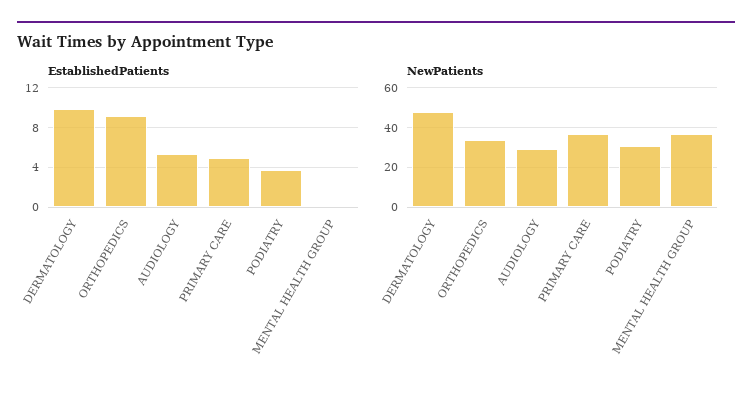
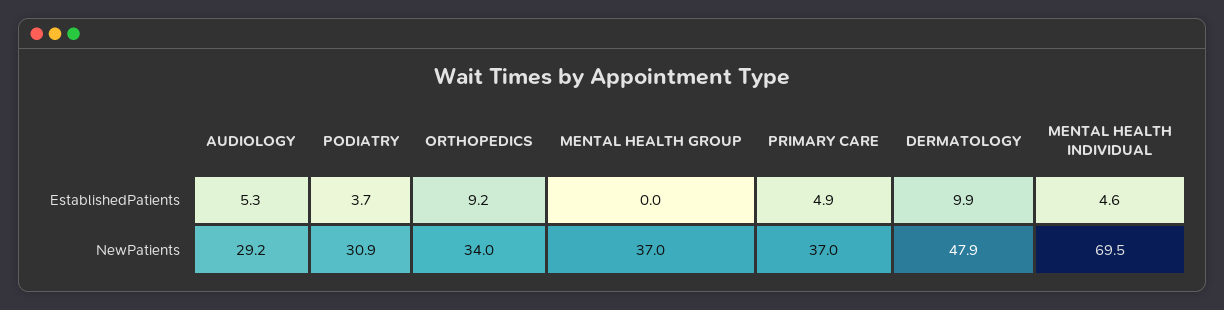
  {
    "EstablishedPatients": {
      "DERMATOLOGY": 9.9,
      "ORTHOPEDICS": 9.2,
      "AUDIOLOGY": 5.3,
      "PRIMARY CARE": 4.9,
      "PODIATRY": 3.7,
-     "MENTAL HEALTH GROUP": 0
+     "MENTAL HEALTH GROUP": 0,
+     "MENTAL HEALTH INDIVIDUAL": 4.6
    },
    "NewPatients": {
      "DERMATOLOGY": 47.9,
      "ORTHOPEDICS": 34,
      "AUDIOLOGY": 29.2,
      "PRIMARY CARE": 37,
      "PODIATRY": 30.9,
-     "MENTAL HEALTH GROUP": 37
+     "MENTAL HEALTH GROUP": 37,
+     "MENTAL HEALTH INDIVIDUAL": 69.5
    }
  }

